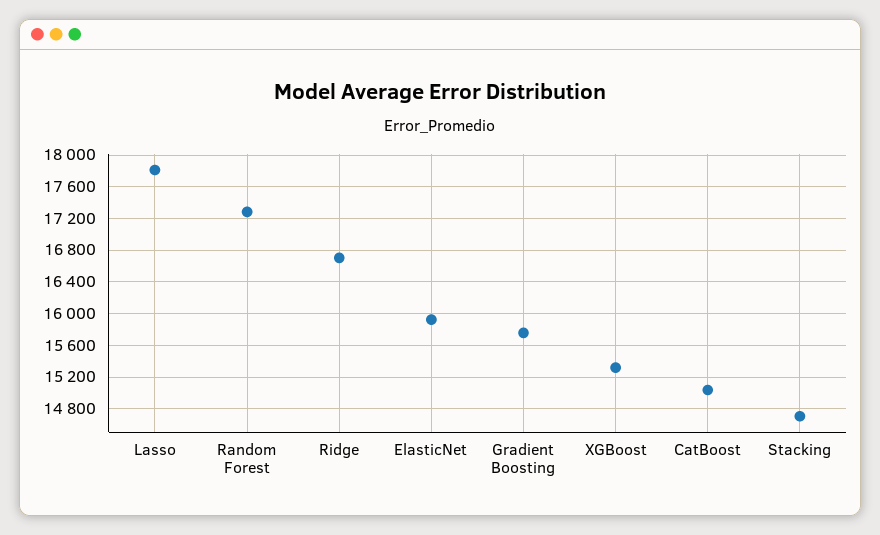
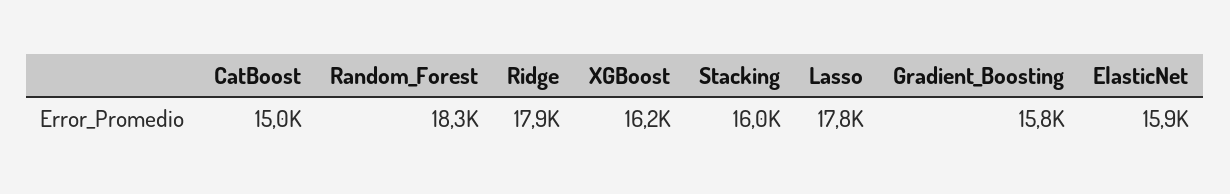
  {
    "Lasso": 17800,
-   "Random Forest": 17300,
+   "Random Forest": 18300,
-   "Ridge": 16700,
+   "Ridge": 17900,
    "ElasticNet": 15900,
    "Gradient Boosting": 15800,
-   "XGBoost": 15300,
+   "XGBoost": 16200,
    "CatBoost": 15000,
-   "Stacking": 14700
+   "Stacking": 16000
  }

